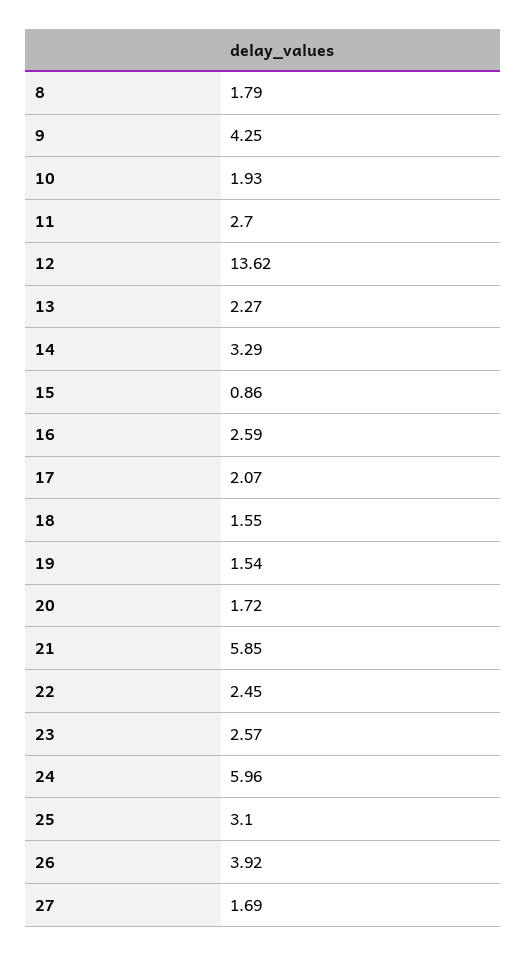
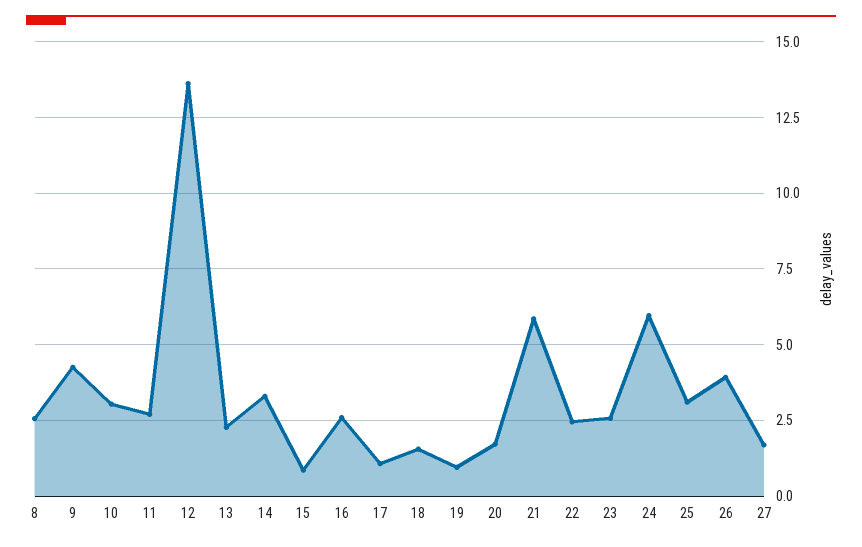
  {
-   "8": 1.79,
+   "8": 2.5,
    "9": 4.25,
-   "10": 1.93,
+   "10": 3,
    "11": 2.7,
    "12": 13.62,
    "13": 2.27,
    "14": 3.29,
    "15": 0.86,
    "16": 2.59,
-   "17": 2.07,
+   "17": 1,
    "18": 1.55,
-   "19": 1.54,
+   "19": 1,
    "20": 1.72,
    "21": 5.85,
    "22": 2.45,
    "23": 2.57,
    "24": 5.96,
    "25": 3.1,
    "26": 3.92,
    "27": 1.69
  }

